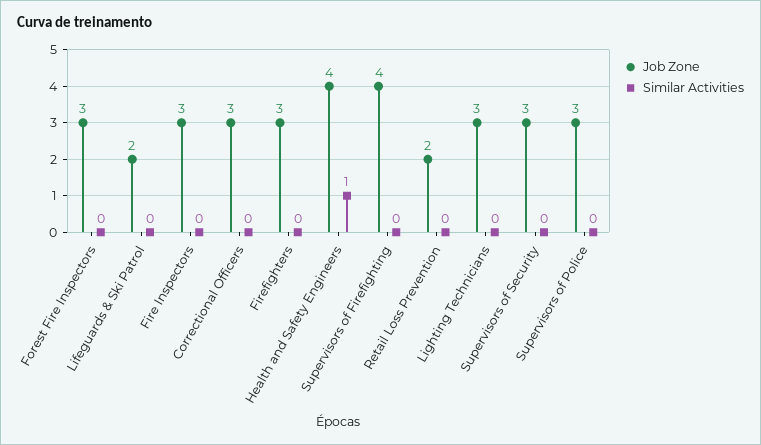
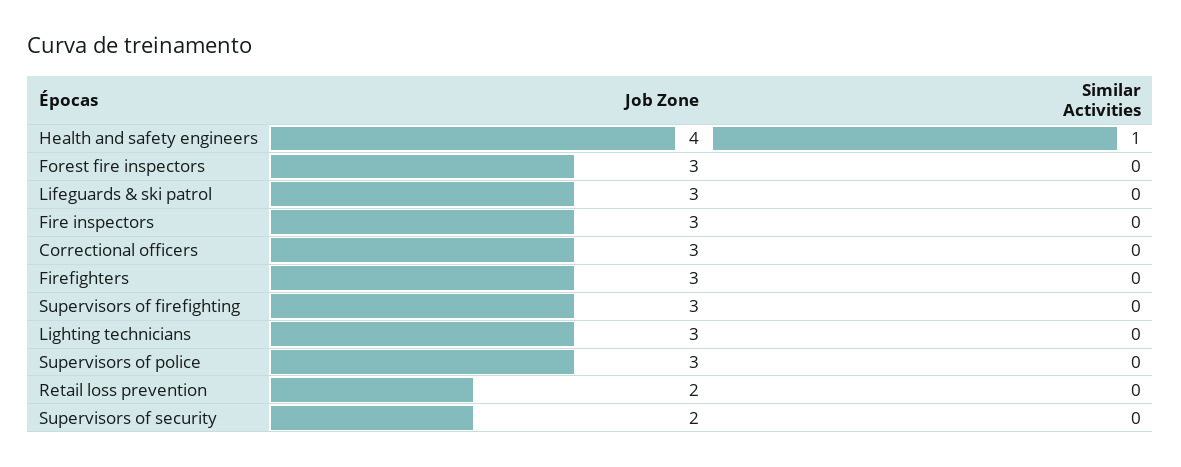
  {
    "Job Zone": {
      "Forest Fire Inspectors": 3,
-     "Lifeguards & Ski Patrol": 2,
+     "Lifeguards & Ski Patrol": 3,
      "Fire Inspectors": 3,
      "Correctional Officers": 3,
      "Firefighters": 3,
      "Health and Safety Engineers": 4,
-     "Supervisors of Firefighting": 4,
+     "Supervisors of Firefighting": 3,
      "Retail Loss Prevention": 2,
      "Lighting Technicians": 3,
-     "Supervisors of Security": 3,
+     "Supervisors of Security": 2,
      "Supervisors of Police": 3
    },
    "Similar Activities": {
      "Forest Fire Inspectors": 0,
      "Lifeguards & Ski Patrol": 0,
      "Fire Inspectors": 0,
      "Correctional Officers": 0,
      "Firefighters": 0,
      "Health and Safety Engineers": 1,
      "Supervisors of Firefighting": 0,
      "Retail Loss Prevention": 0,
      "Lighting Technicians": 0,
      "Supervisors of Security": 0,
      "Supervisors of Police": 0
    }
  }

